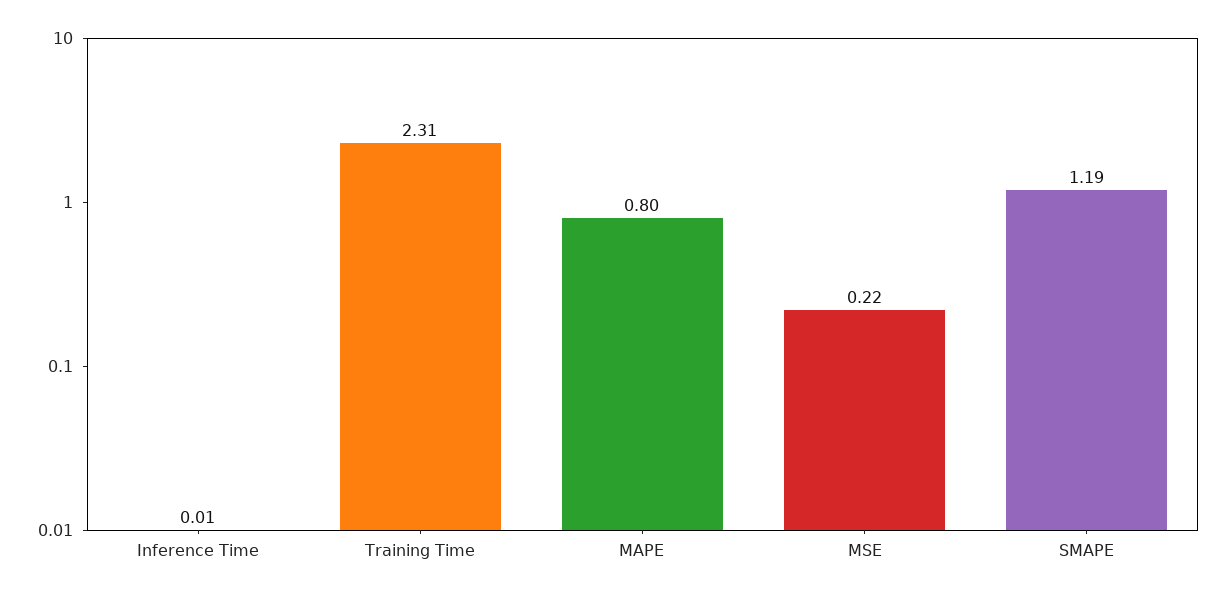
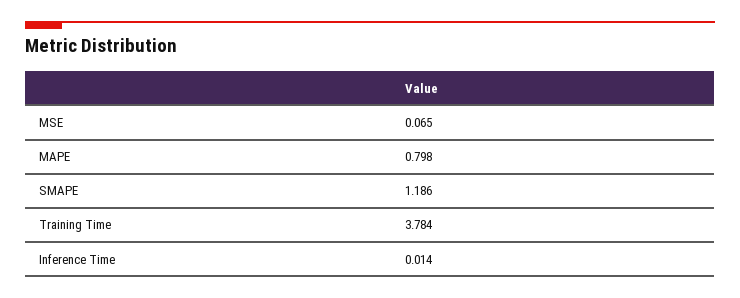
  {
    "Inference Time": 0.014,
-   "Training Time": 2.31,
+   "Training Time": 3.784,
    "MAPE": 0.798,
-   "MSE": 0.22,
+   "MSE": 0.065,
    "SMAPE": 1.186
  }

